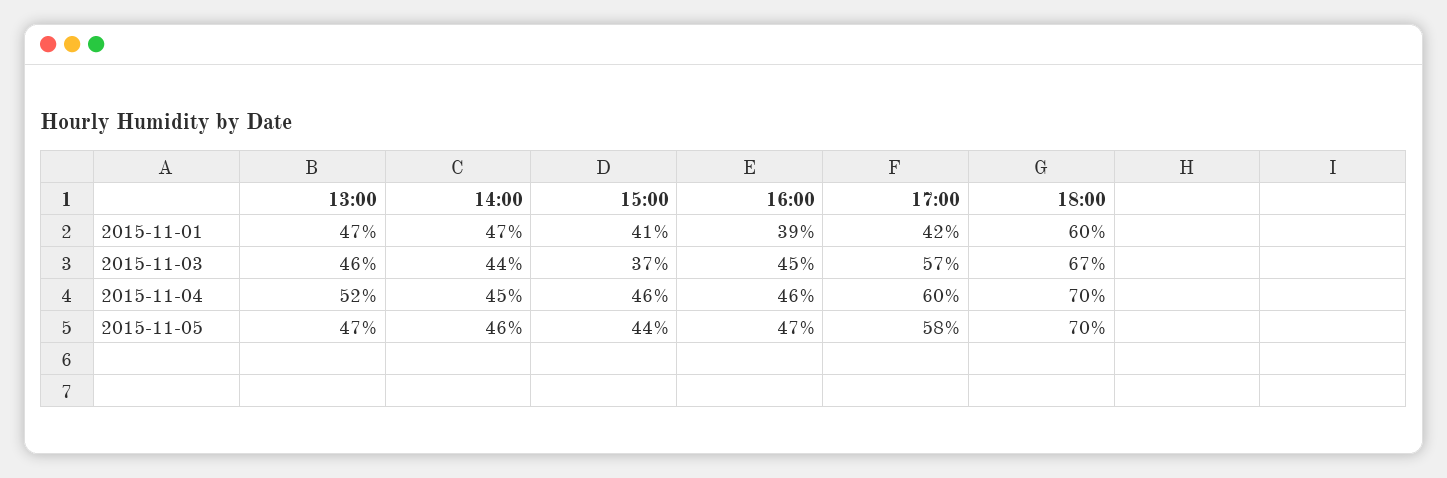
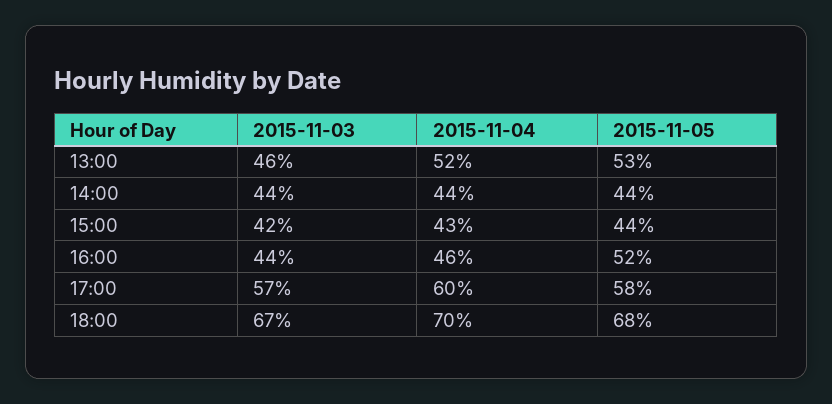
  {
    "13:00": {
-     "2015-11-01": 47,
      "2015-11-03": 46,
      "2015-11-04": 52,
-     "2015-11-05": 47
+     "2015-11-05": 53
    },
    "14:00": {
-     "2015-11-01": 47,
      "2015-11-03": 44,
-     "2015-11-04": 45,
+     "2015-11-04": 44,
-     "2015-11-05": 46
+     "2015-11-05": 44
    },
    "15:00": {
-     "2015-11-01": 41,
-     "2015-11-03": 37,
+     "2015-11-03": 42,
-     "2015-11-04": 46,
+     "2015-11-04": 43,
      "2015-11-05": 44
    },
    "16:00": {
-     "2015-11-01": 39,
-     "2015-11-03": 45,
+     "2015-11-03": 44,
      "2015-11-04": 46,
-     "2015-11-05": 47
+     "2015-11-05": 52
    },
    "17:00": {
-     "2015-11-01": 42,
      "2015-11-03": 57,
      "2015-11-04": 60,
      "2015-11-05": 58
    },
    "18:00": {
-     "2015-11-01": 60,
      "2015-11-03": 67,
      "2015-11-04": 70,
-     "2015-11-05": 70
+     "2015-11-05": 68
    }
  }

